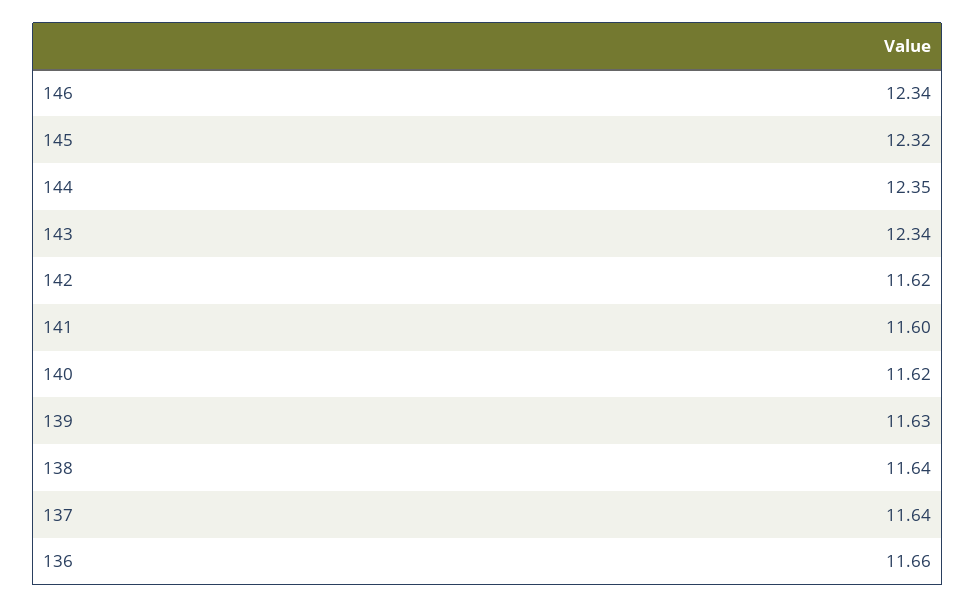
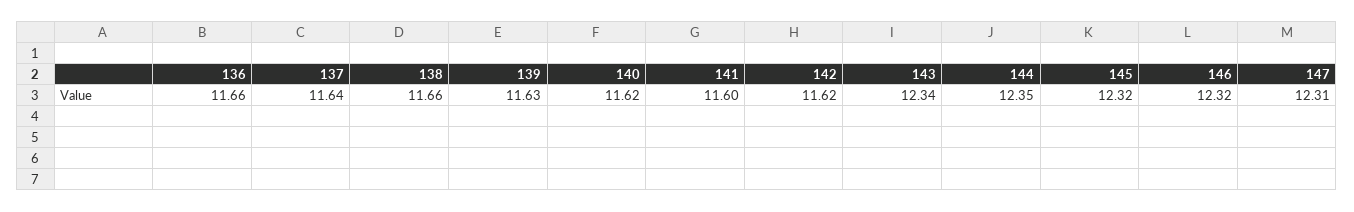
  {
-   "146": 12.34,
+   "146": 12.32,
    "145": 12.32,
    "144": 12.35,
    "143": 12.34,
    "142": 11.62,
    "141": 11.6,
    "140": 11.62,
    "139": 11.63,
-   "138": 11.64,
+   "138": 11.66,
    "137": 11.64,
-   "136": 11.66
+   "136": 11.66,
+   "147": 12.31
  }

